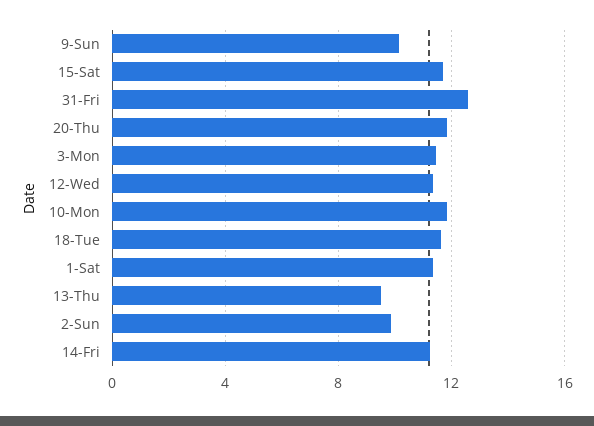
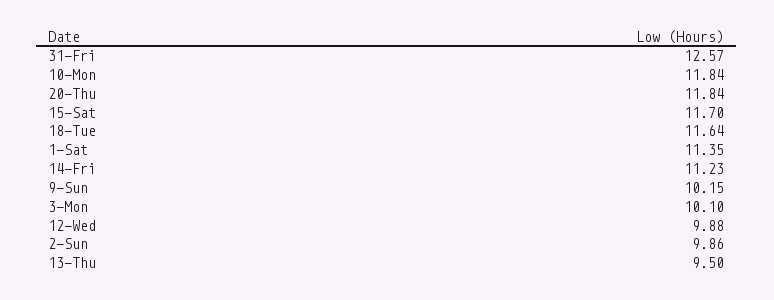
  {
    "9-Sun": 10.15,
    "15-Sat": 11.7,
    "31-Fri": 12.57,
    "20-Thu": 11.84,
-   "3-Mon": 11.5,
+   "3-Mon": 10.1,
-   "12-Wed": 11.5,
+   "12-Wed": 9.88,
    "10-Mon": 11.84,
    "18-Tue": 11.64,
    "1-Sat": 11.35,
    "13-Thu": 9.5,
    "2-Sun": 9.86,
    "14-Fri": 11.23
  }

